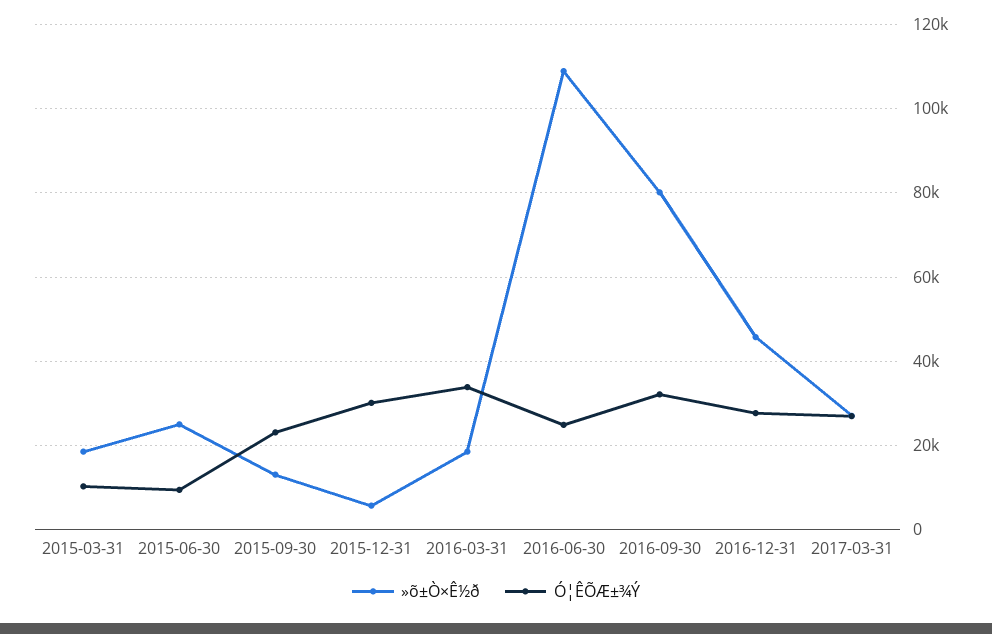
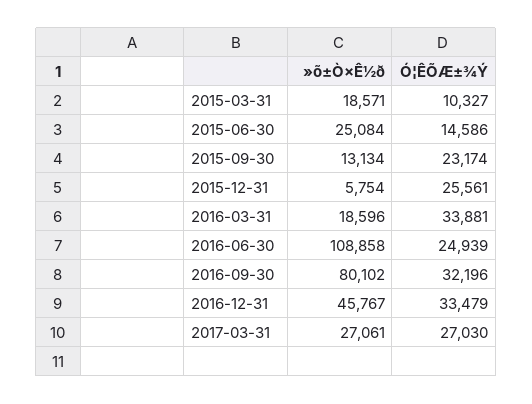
  {
    "»õ±Ò×Ê½ð": {
      "2015-03-31": 18571,
      "2015-06-30": 25084,
      "2015-09-30": 13134,
      "2015-12-31": 5754,
      "2016-03-31": 18596,
      "2016-06-30": 108858,
      "2016-09-30": 80102,
      "2016-12-31": 45767,
      "2017-03-31": 27061
    },
    "Ó¦ÊÕÆ±¾Ý": {
      "2015-03-31": 10327,
-     "2015-06-30": 10000,
+     "2015-06-30": 14586,
      "2015-09-30": 23174,
-     "2015-12-31": 30000,
+     "2015-12-31": 25561,
      "2016-03-31": 33881,
      "2016-06-30": 24939,
      "2016-09-30": 32196,
-     "2016-12-31": 28000,
+     "2016-12-31": 33479,
      "2017-03-31": 27030
    }
  }

